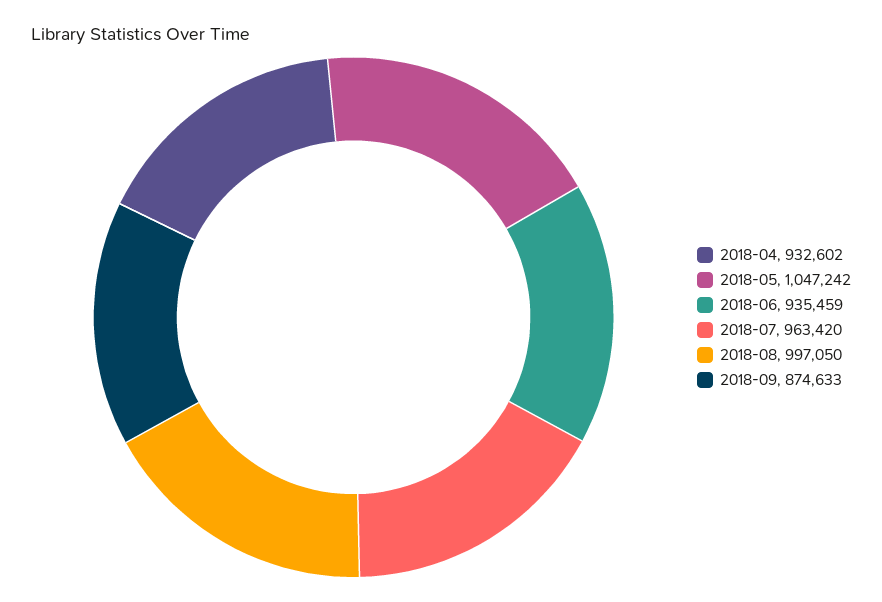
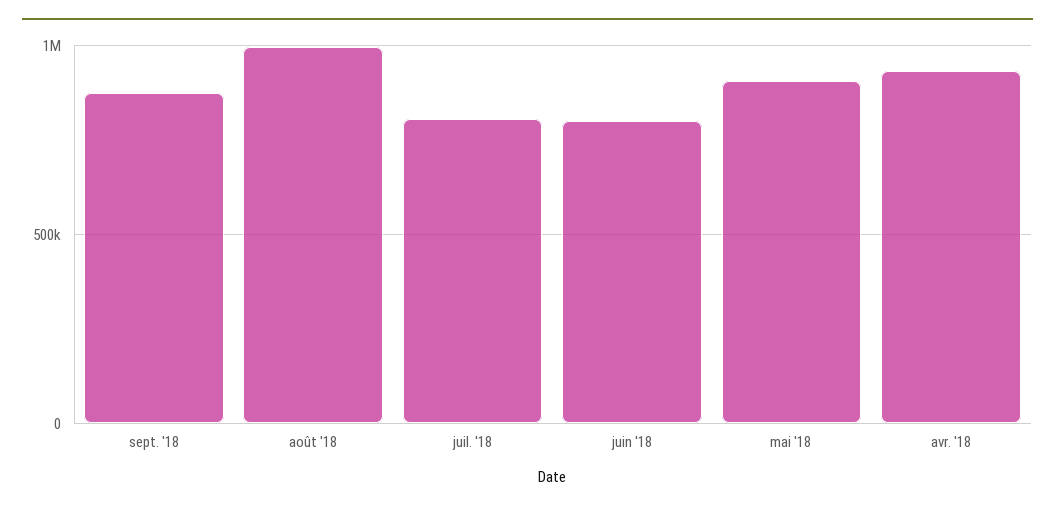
  {
    "2018-04": 932602,
-   "2018-05": 1047242,
+   "2018-05": 900000,
-   "2018-06": 935459,
+   "2018-06": 800000,
-   "2018-07": 963420,
+   "2018-07": 800000,
    "2018-08": 997050,
    "2018-09": 874633
  }

